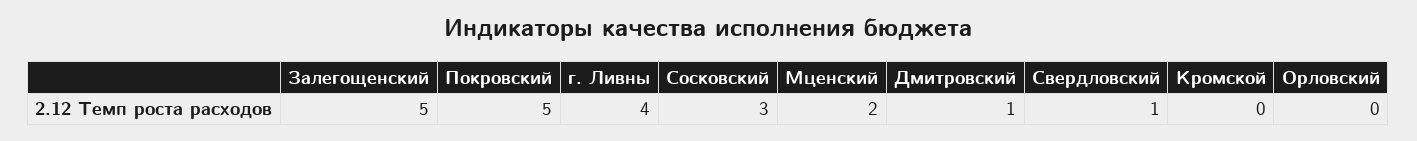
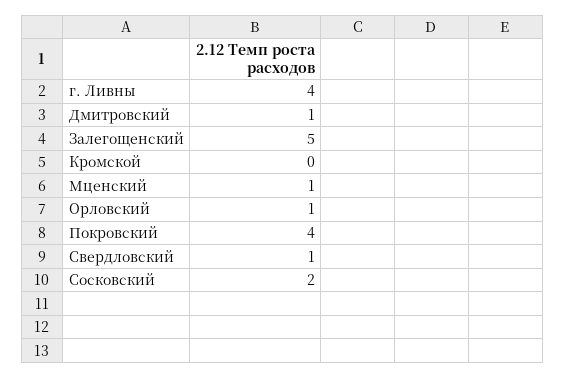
  {
    "Залегощенский": 5,
-   "Покровский": 5,
+   "Покровский": 4,
    "г. Ливны": 4,
-   "Сосковский": 3,
+   "Сосковский": 2,
-   "Мценский": 2,
+   "Мценский": 1,
    "Дмитровский": 1,
    "Свердловский": 1,
    "Кромской": 0,
-   "Орловский": 0
+   "Орловский": 1
  }

